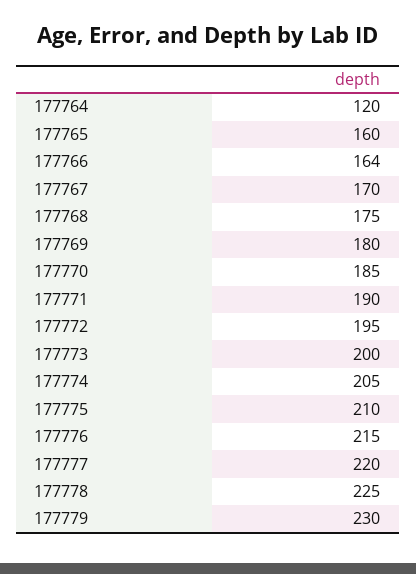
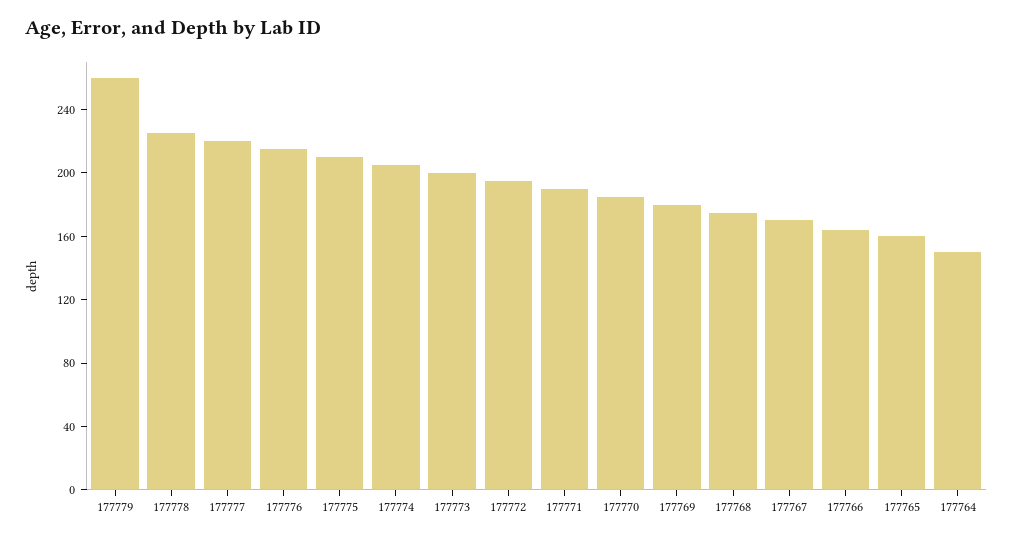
  {
-   "177764": 120,
+   "177764": 150,
    "177765": 160,
    "177766": 164,
    "177767": 170,
    "177768": 175,
    "177769": 180,
    "177770": 185,
    "177771": 190,
    "177772": 195,
    "177773": 200,
    "177774": 205,
    "177775": 210,
    "177776": 215,
    "177777": 220,
    "177778": 225,
-   "177779": 230
+   "177779": 260
  }

